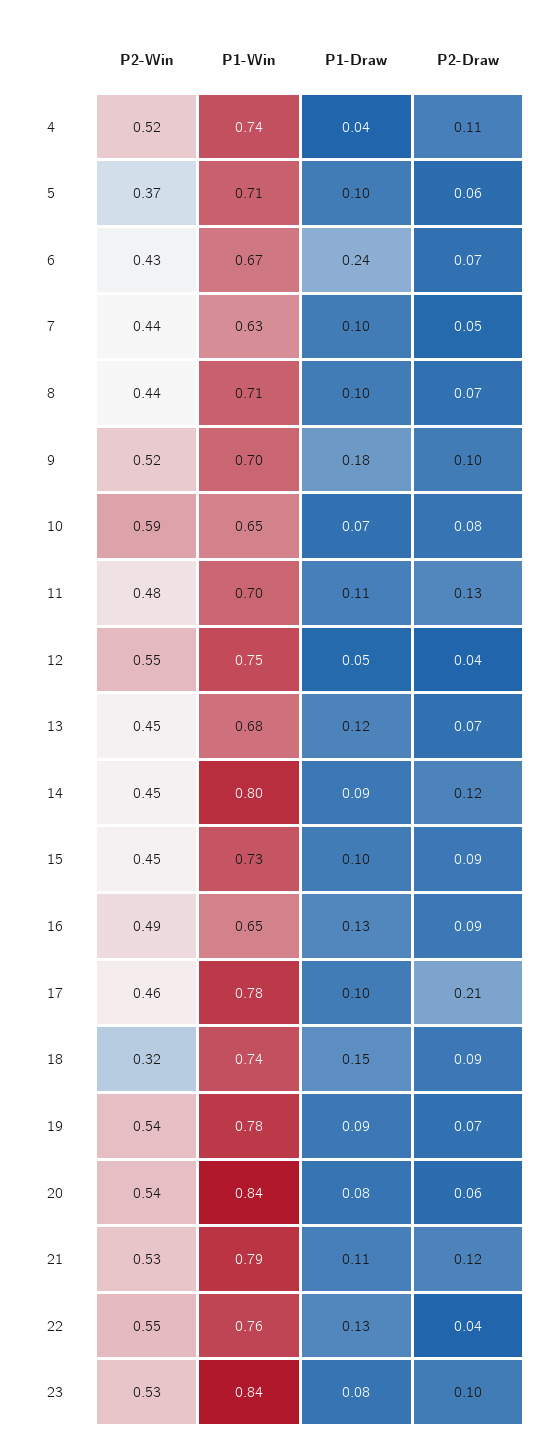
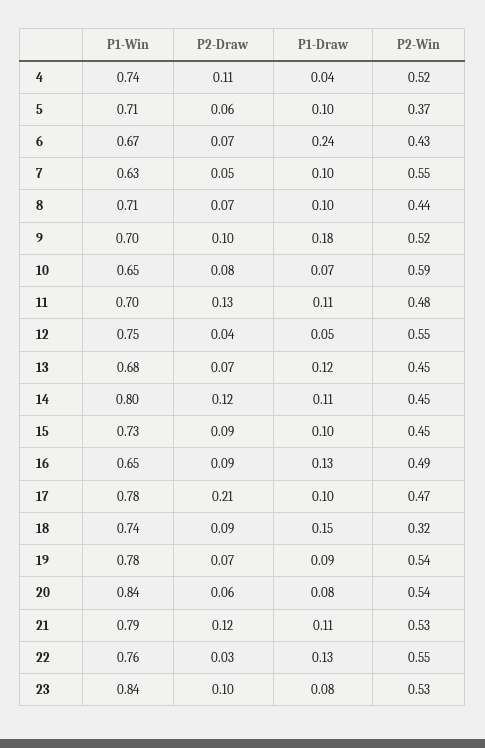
  {
    "P2-Win": {
      "4": 0.52,
      "5": 0.37,
      "6": 0.43,
-     "7": 0.44,
+     "7": 0.55,
      "8": 0.44,
      "9": 0.52,
      "10": 0.59,
      "11": 0.48,
      "12": 0.55,
      "13": 0.45,
      "14": 0.45,
      "15": 0.45,
      "16": 0.49,
-     "17": 0.46,
+     "17": 0.47,
      "18": 0.32,
      "19": 0.54,
      "20": 0.54,
      "21": 0.53,
      "22": 0.55,
      "23": 0.53
    },
    "P1-Win": {
      "4": 0.74,
      "5": 0.71,
      "6": 0.67,
      "7": 0.63,
      "8": 0.71,
      "9": 0.7,
      "10": 0.65,
      "11": 0.7,
      "12": 0.75,
      "13": 0.68,
      "14": 0.8,
      "15": 0.73,
      "16": 0.65,
      "17": 0.78,
      "18": 0.74,
      "19": 0.78,
      "20": 0.84,
      "21": 0.79,
      "22": 0.76,
      "23": 0.84
    },
    "P1-Draw": {
      "4": 0.04,
      "5": 0.1,
      "6": 0.24,
      "7": 0.1,
      "8": 0.1,
      "9": 0.18,
      "10": 0.07,
      "11": 0.11,
      "12": 0.05,
      "13": 0.12,
-     "14": 0.09,
+     "14": 0.11,
      "15": 0.1,
      "16": 0.13,
      "17": 0.1,
      "18": 0.15,
      "19": 0.09,
      "20": 0.08,
      "21": 0.11,
      "22": 0.13,
      "23": 0.08
    },
    "P2-Draw": {
      "4": 0.11,
      "5": 0.06,
      "6": 0.07,
      "7": 0.05,
      "8": 0.07,
      "9": 0.1,
      "10": 0.08,
      "11": 0.13,
      "12": 0.04,
      "13": 0.07,
      "14": 0.12,
      "15": 0.09,
      "16": 0.09,
      "17": 0.21,
      "18": 0.09,
      "19": 0.07,
      "20": 0.06,
      "21": 0.12,
-     "22": 0.04,
+     "22": 0.03,
      "23": 0.1
    }
  }

